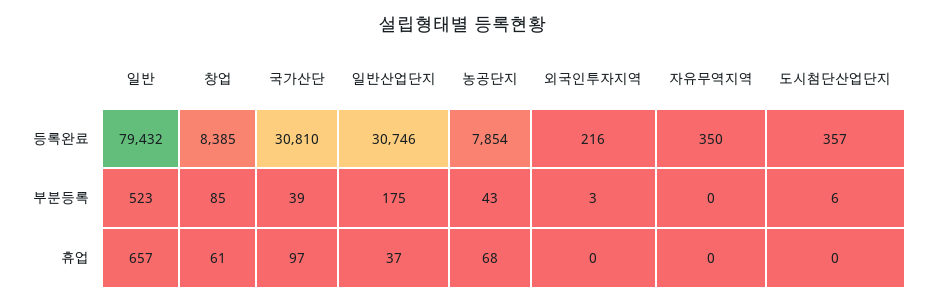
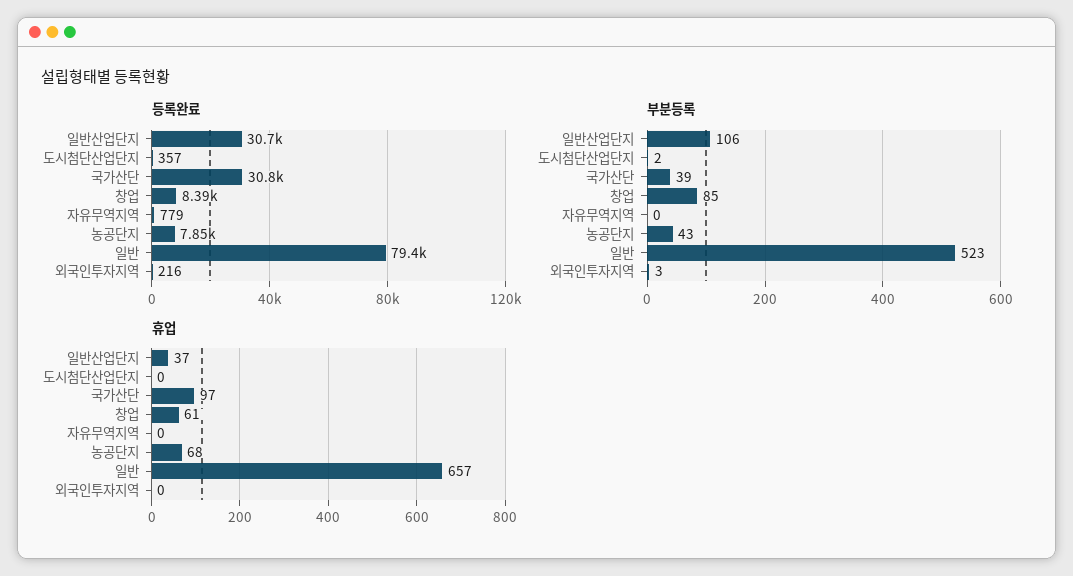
  {
    "등록완료": {
      "일반": 79432,
      "창업": 8385,
      "국가산단": 30810,
      "일반산업단지": 30746,
      "농공단지": 7854,
      "외국인투자지역": 216,
-     "자유무역지역": 350,
+     "자유무역지역": 779,
      "도시첨단산업단지": 357
    },
    "부분등록": {
      "일반": 523,
      "창업": 85,
      "국가산단": 39,
-     "일반산업단지": 175,
+     "일반산업단지": 106,
      "농공단지": 43,
      "외국인투자지역": 3,
      "자유무역지역": 0,
-     "도시첨단산업단지": 6
+     "도시첨단산업단지": 2
    },
    "휴업": {
      "일반": 657,
      "창업": 61,
      "국가산단": 97,
      "일반산업단지": 37,
      "농공단지": 68,
      "외국인투자지역": 0,
      "자유무역지역": 0,
      "도시첨단산업단지": 0
    }
  }

